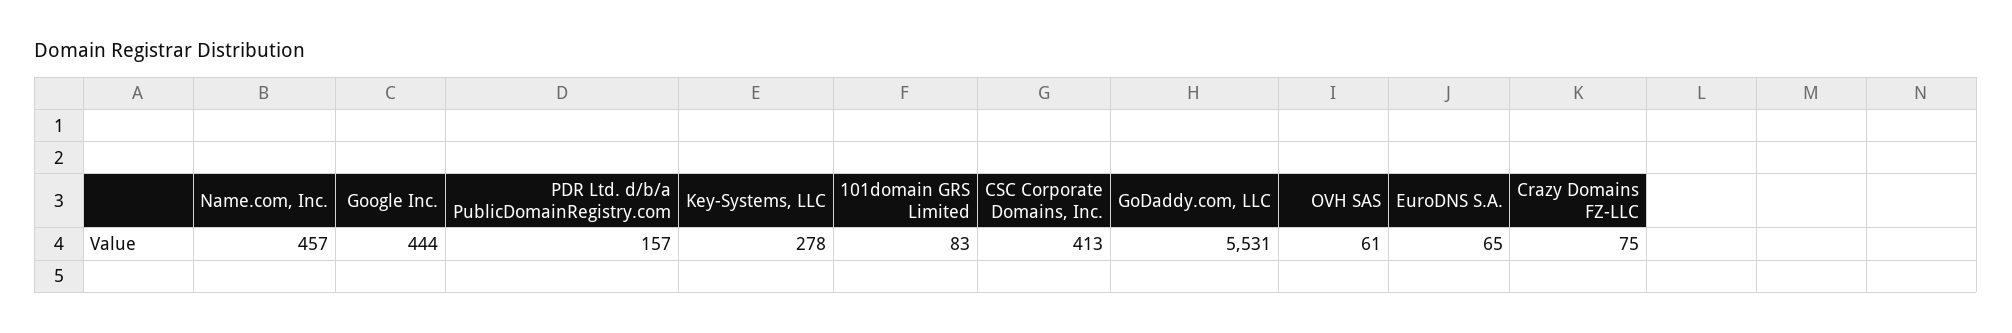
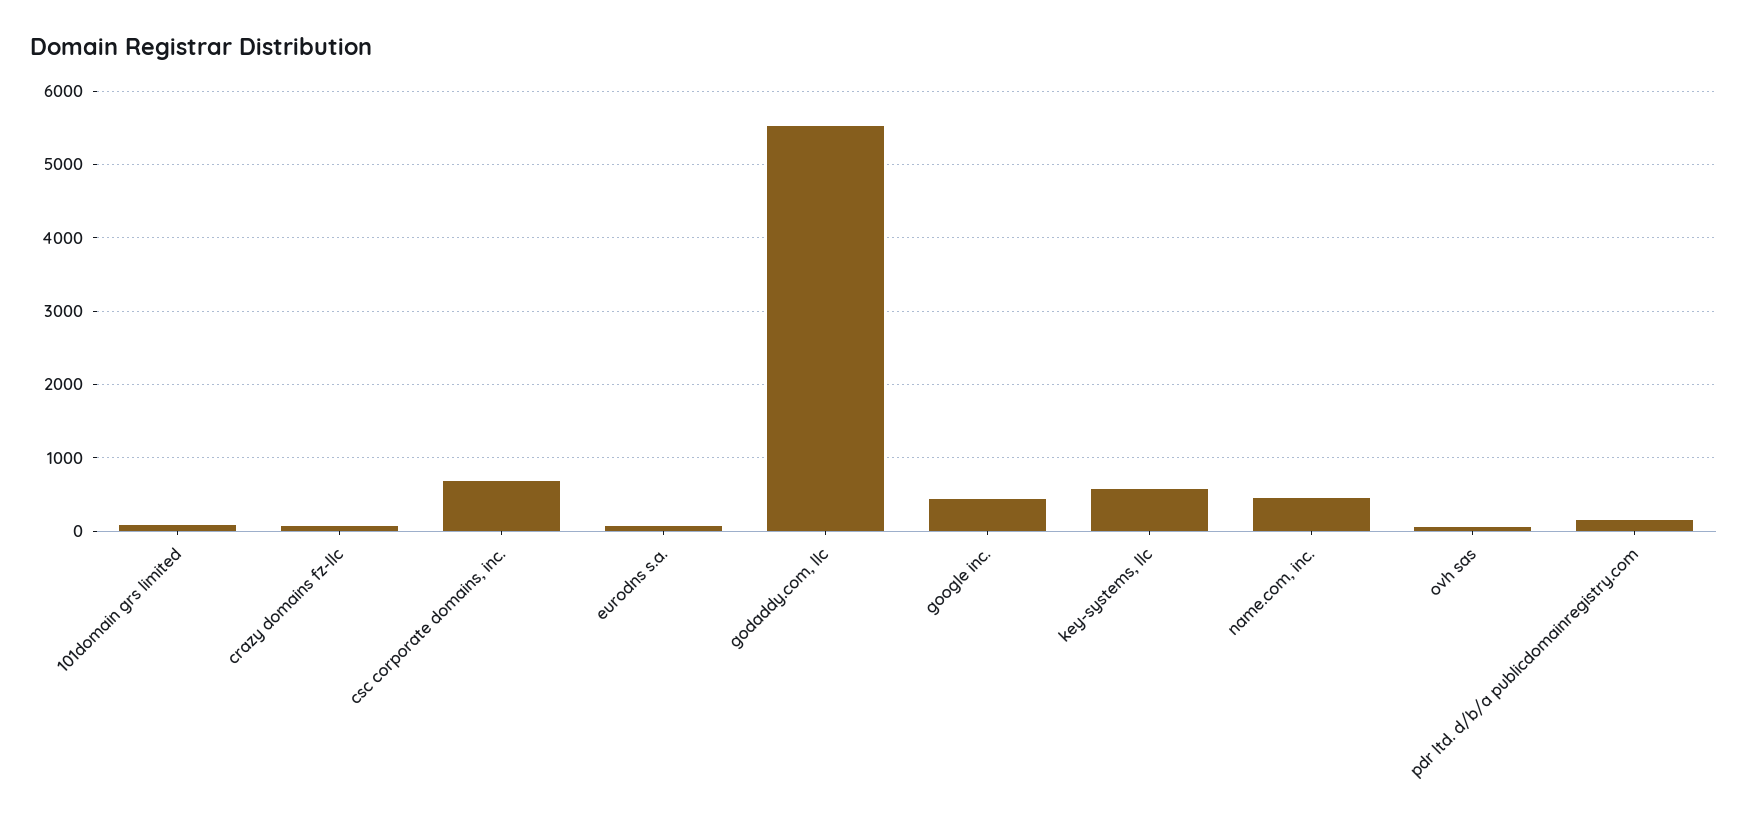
  {
    "Name.com, Inc.": 457,
    "Google Inc.": 444,
    "PDR Ltd. d/b/a PublicDomainRegistry.com": 157,
-   "Key-Systems, LLC": 278,
+   "Key-Systems, LLC": 600,
    "101domain GRS Limited": 83,
-   "CSC Corporate Domains, Inc.": 413,
+   "CSC Corporate Domains, Inc.": 700,
    "GoDaddy.com, LLC": 5531,
    "OVH SAS": 61,
    "EuroDNS S.A.": 65,
    "Crazy Domains FZ-LLC": 75
  }

